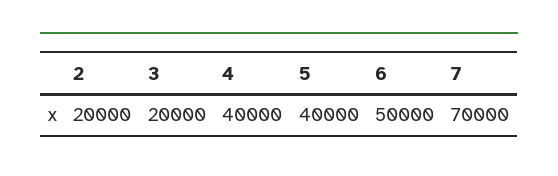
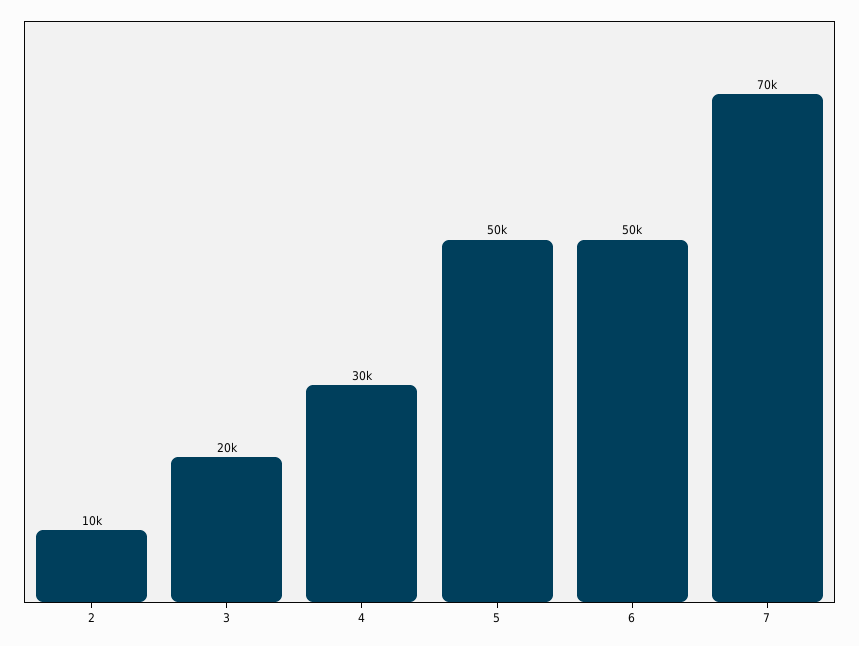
  {
-   "2": 20000,
+   "2": 10000,
    "3": 20000,
-   "4": 40000,
+   "4": 30000,
-   "5": 40000,
+   "5": 50000,
    "6": 50000,
    "7": 70000
  }

